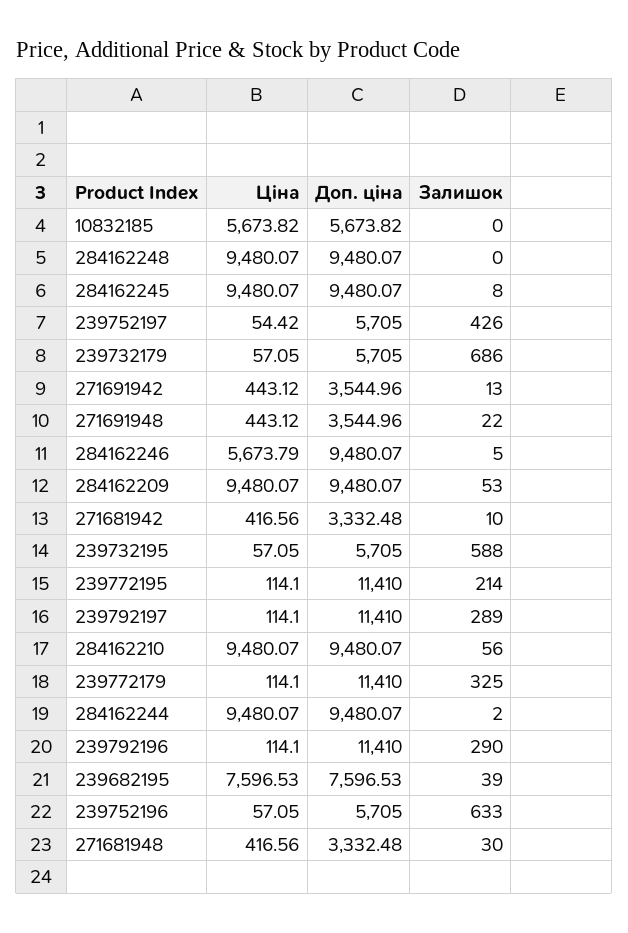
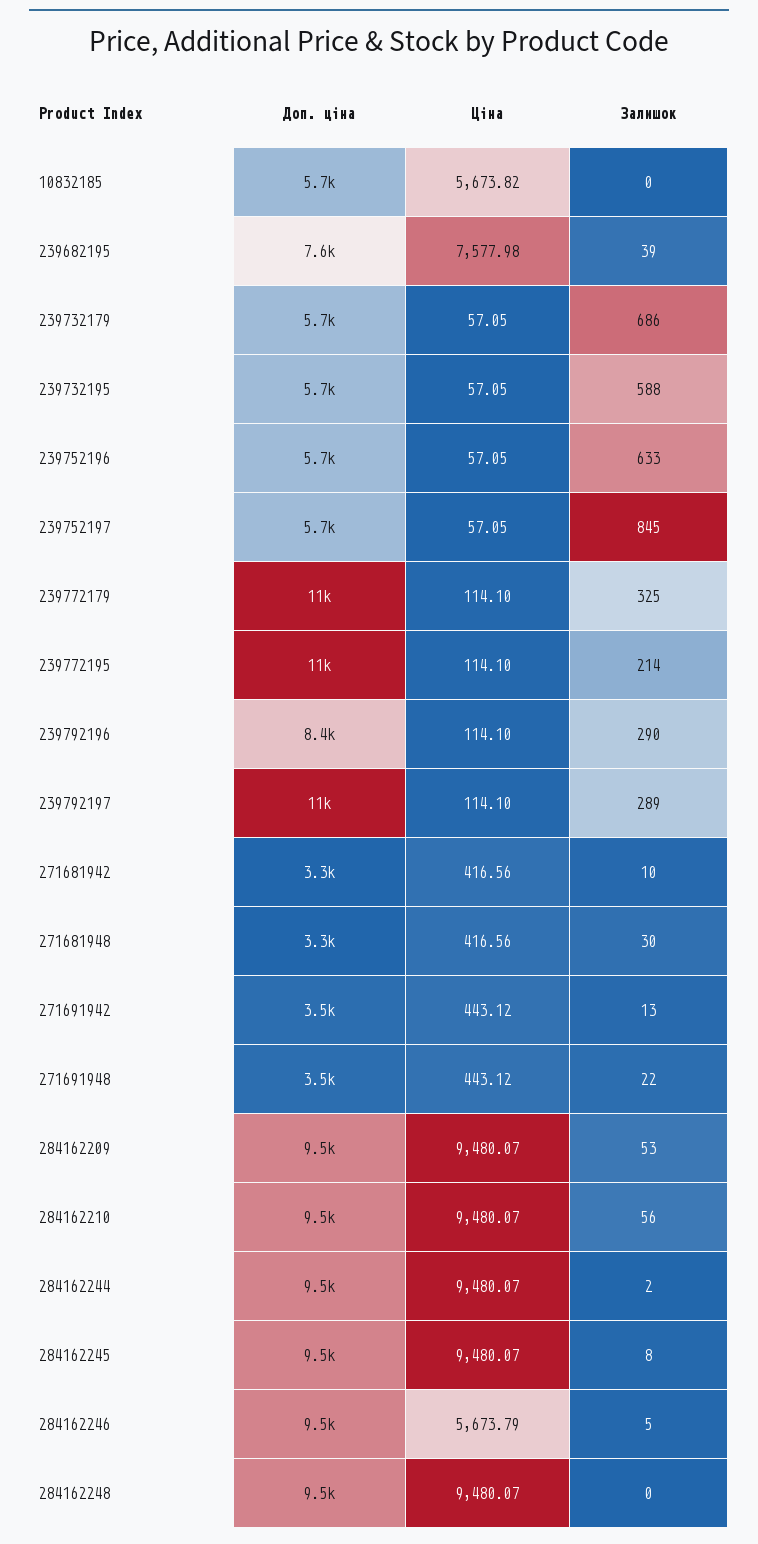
  {
    "Ціна": {
      "10832185": 5673.82,
      "284162248": 9480.07,
      "284162245": 9480.07,
-     "239752197": 54.42,
+     "239752197": 57.05,
      "239732179": 57.05,
      "271691942": 443.12,
      "271691948": 443.12,
      "284162246": 5673.79,
      "284162209": 9480.07,
      "271681942": 416.56,
      "239732195": 57.05,
      "239772195": 114.1,
      "239792197": 114.1,
      "284162210": 9480.07,
      "239772179": 114.1,
      "284162244": 9480.07,
      "239792196": 114.1,
-     "239682195": 7596.53,
+     "239682195": 7577.98,
      "239752196": 57.05,
      "271681948": 416.56
    },
    "Доп. ціна": {
      "10832185": 5673.82,
      "284162248": 9480.07,
      "284162245": 9480.07,
      "239752197": 5705,
      "239732179": 5705,
      "271691942": 3544.96,
      "271691948": 3544.96,
      "284162246": 9480.07,
      "284162209": 9480.07,
      "271681942": 3332.48,
      "239732195": 5705,
      "239772195": 11410,
      "239792197": 11410,
      "284162210": 9480.07,
      "239772179": 11410,
      "284162244": 9480.07,
-     "239792196": 11410,
+     "239792196": 8400,
      "239682195": 7596.53,
      "239752196": 5705,
      "271681948": 3332.48
    },
    "Залишок": {
      "10832185": 0,
      "284162248": 0,
      "284162245": 8,
-     "239752197": 426,
+     "239752197": 845,
      "239732179": 686,
      "271691942": 13,
      "271691948": 22,
      "284162246": 5,
      "284162209": 53,
      "271681942": 10,
      "239732195": 588,
      "239772195": 214,
      "239792197": 289,
      "284162210": 56,
      "239772179": 325,
      "284162244": 2,
      "239792196": 290,
      "239682195": 39,
      "239752196": 633,
      "271681948": 30
    }
  }

